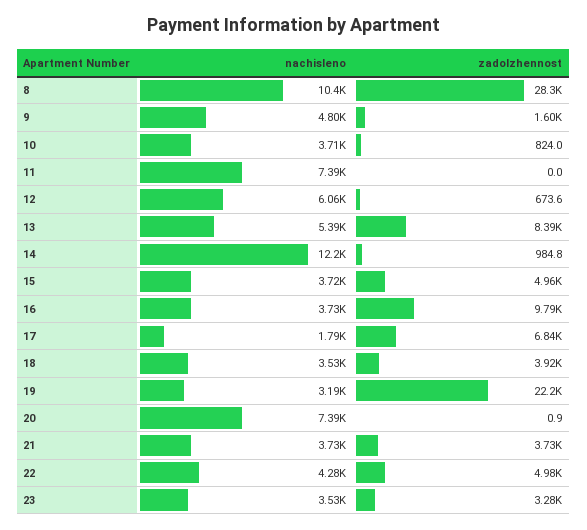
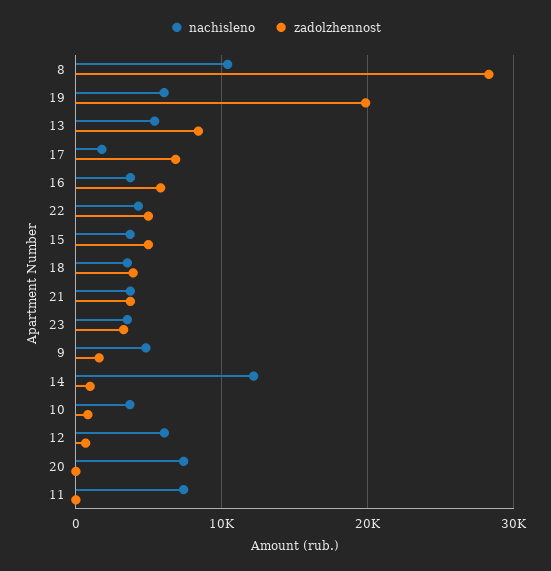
  {
    "nachisleno": {
      "8": 10400,
      "9": 4800,
      "10": 3710,
      "11": 7390,
      "12": 6060,
      "13": 5390,
      "14": 12200,
      "15": 3720,
      "16": 3730,
      "17": 1790,
      "18": 3530,
-     "19": 3190,
+     "19": 6000,
      "20": 7390,
      "21": 3730,
      "22": 4280,
      "23": 3530
    },
    "zadolzhennost": {
      "8": 28300,
      "9": 1600,
      "10": 824,
      "11": 0,
      "12": 673.6,
      "13": 8390,
      "14": 984.8,
      "15": 4960,
-     "16": 9790,
+     "16": 6000,
      "17": 6840,
      "18": 3920,
-     "19": 22200,
+     "19": 20000,
      "20": 0.9,
      "21": 3730,
      "22": 4980,
      "23": 3280
    }
  }

